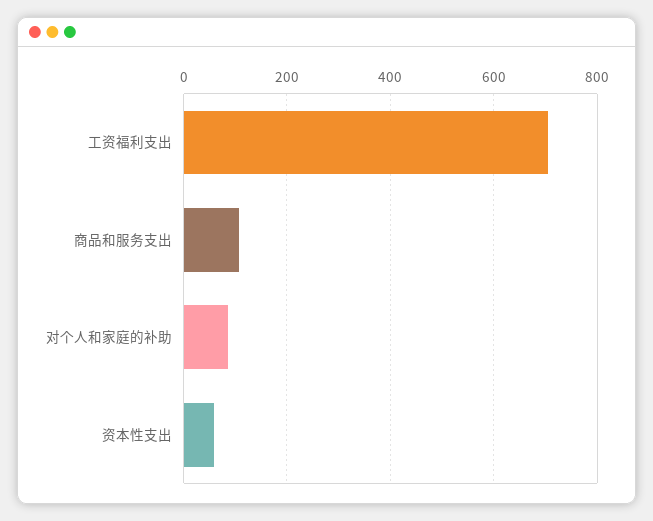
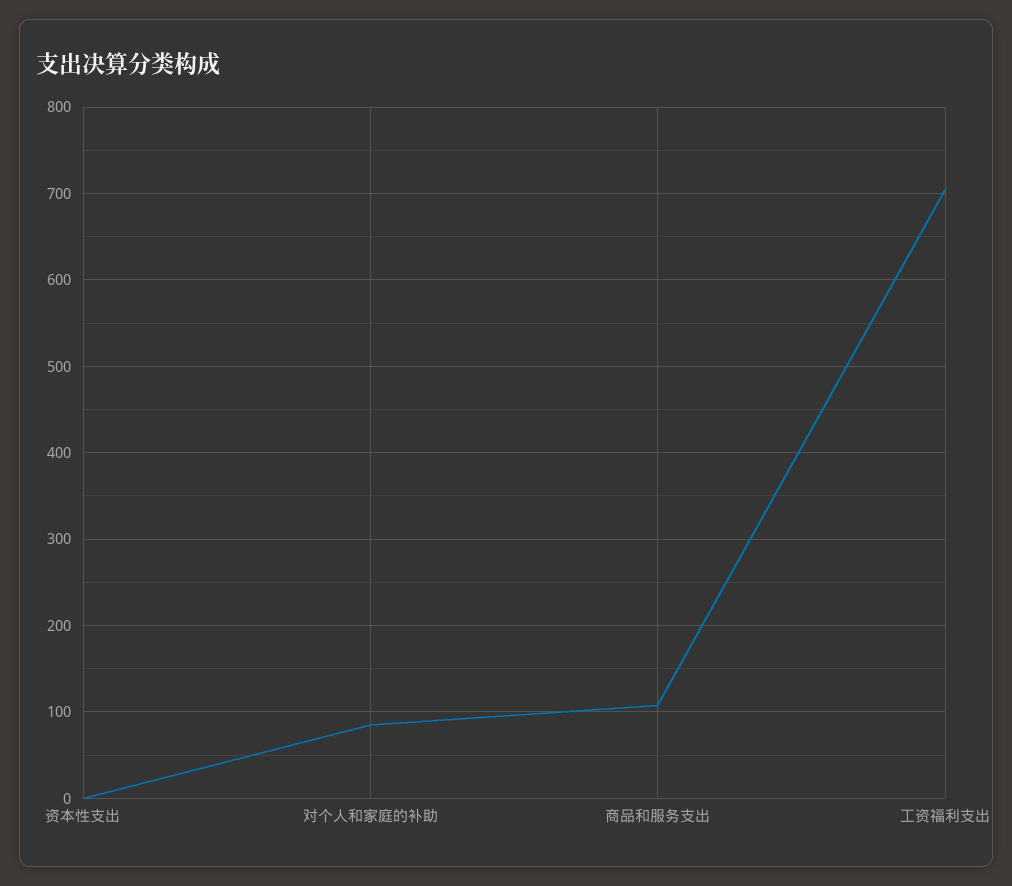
  {
    "工资福利支出": 700,
    "商品和服务支出": 110,
    "对个人和家庭的补助": 90,
-   "资本性支出": 60
+   "资本性支出": 0
  }

